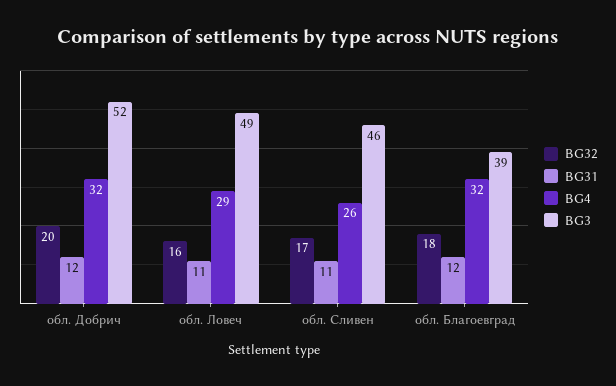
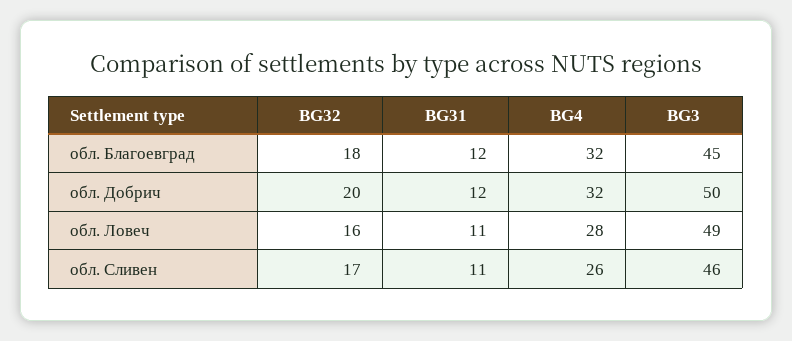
  {
    "BG32": {
      "обл. Добрич": 20,
      "обл. Ловеч": 16,
      "обл. Сливен": 17,
      "обл. Благоевград": 18
    },
    "BG31": {
      "обл. Добрич": 12,
      "обл. Ловеч": 11,
      "обл. Сливен": 11,
      "обл. Благоевград": 12
    },
    "BG4": {
      "обл. Добрич": 32,
-     "обл. Ловеч": 29,
+     "обл. Ловеч": 28,
      "обл. Сливен": 26,
      "обл. Благоевград": 32
    },
    "BG3": {
-     "обл. Добрич": 52,
+     "обл. Добрич": 50,
      "обл. Ловеч": 49,
      "обл. Сливен": 46,
-     "обл. Благоевград": 39
+     "обл. Благоевград": 45
    }
  }

